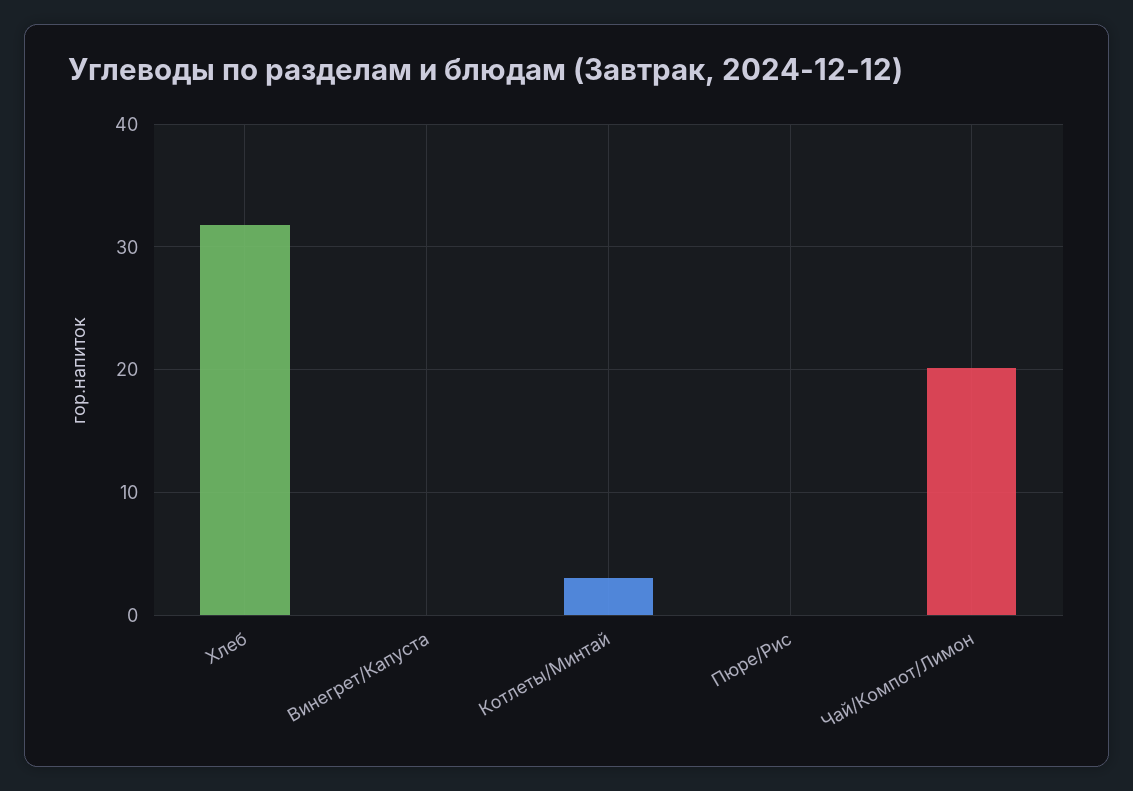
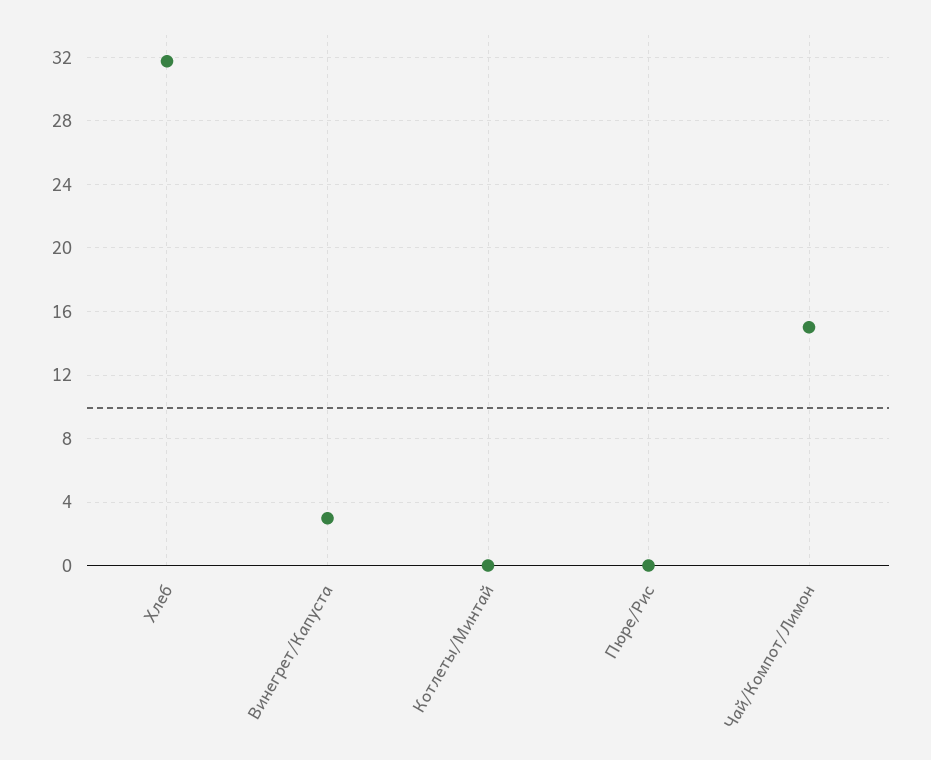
  {
    "Хлеб": 32,
-   "Винегрет/Капуста": 0,
+   "Винегрет/Капуста": 3,
-   "Котлеты/Минтай": 3,
+   "Котлеты/Минтай": 0,
    "Пюре/Рис": 0,
-   "Чай/Компот/Лимон": 20
+   "Чай/Компот/Лимон": 15
  }

